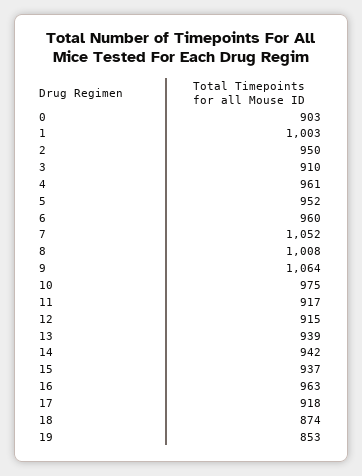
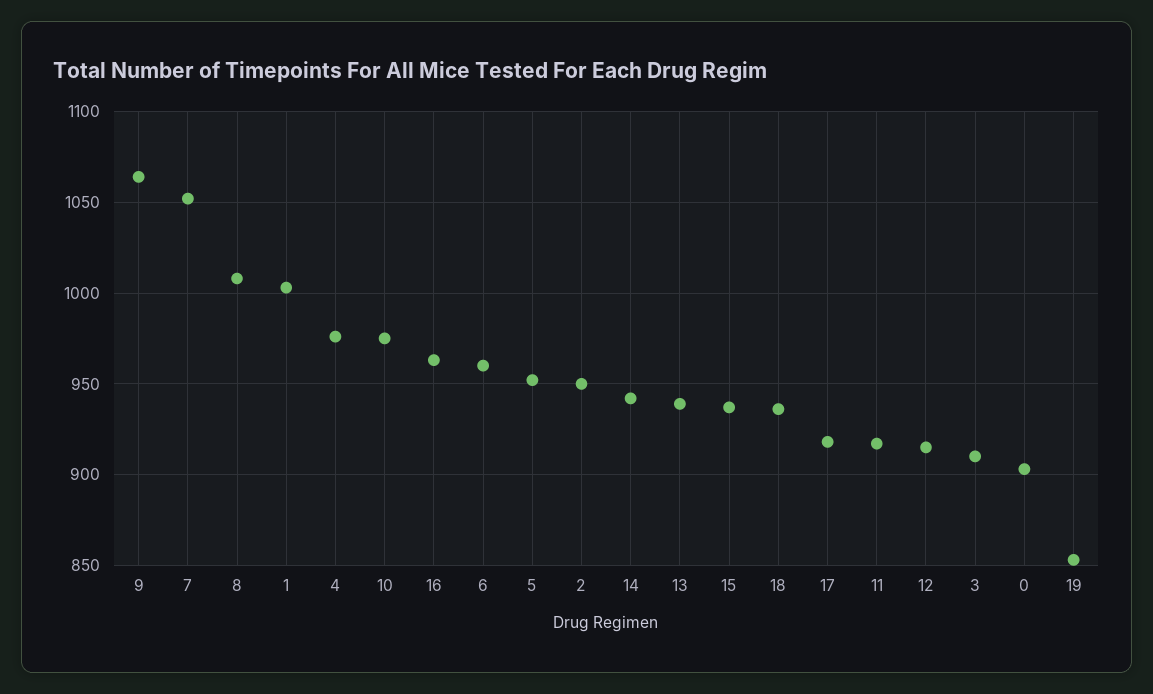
  {
    "0": 903,
    "1": 1003,
    "2": 950,
    "3": 910,
-   "4": 961,
+   "4": 975,
    "5": 952,
    "6": 960,
    "7": 1052,
    "8": 1008,
    "9": 1064,
    "10": 975,
    "11": 917,
    "12": 915,
    "13": 939,
    "14": 942,
    "15": 937,
    "16": 963,
    "17": 918,
-   "18": 874,
+   "18": 935,
    "19": 853
  }

